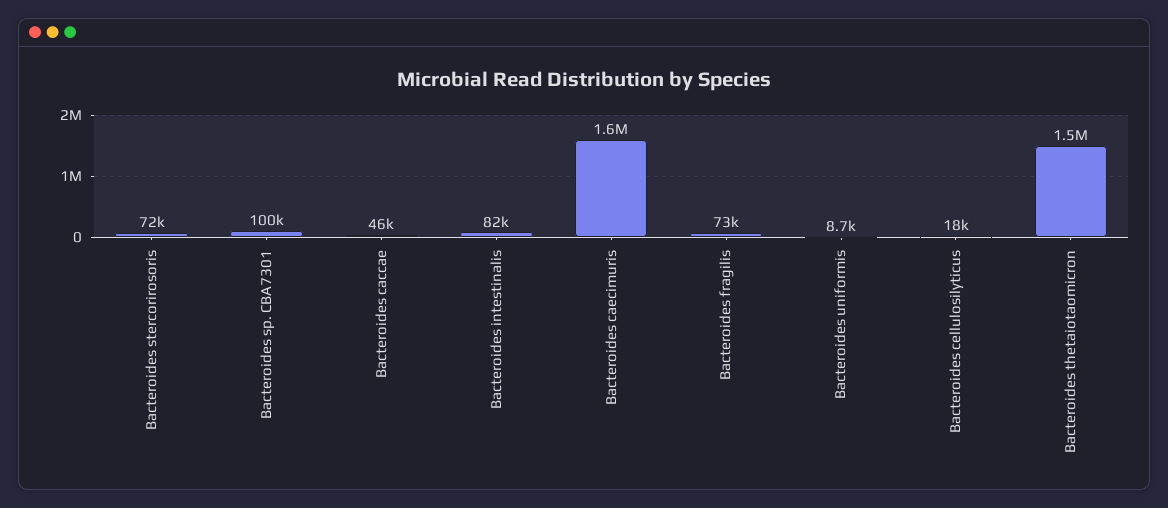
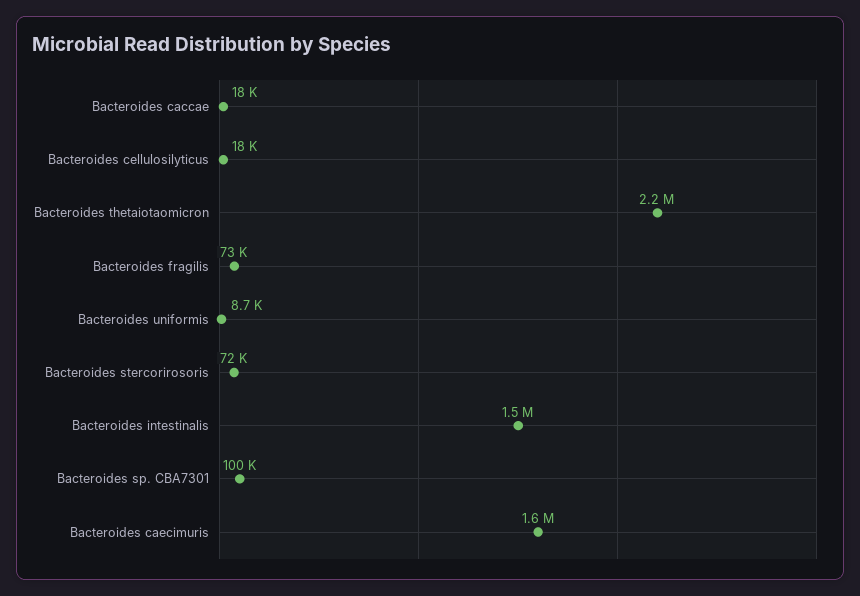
  {
    "Bacteroides stercorirosoris": 72000,
    "Bacteroides sp. CBA7301": 100000,
-   "Bacteroides caccae": 46000,
+   "Bacteroides caccae": 18000,
-   "Bacteroides intestinalis": 82000,
+   "Bacteroides intestinalis": 1500000,
    "Bacteroides caecimuris": 1600000,
    "Bacteroides fragilis": 73000,
    "Bacteroides uniformis": 8700,
    "Bacteroides cellulosilyticus": 18000,
-   "Bacteroides thetaiotaomicron": 1500000
+   "Bacteroides thetaiotaomicron": 2200000
  }

